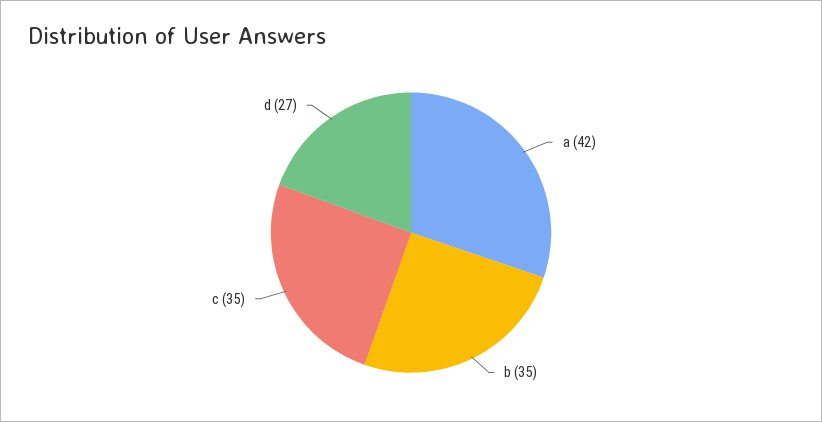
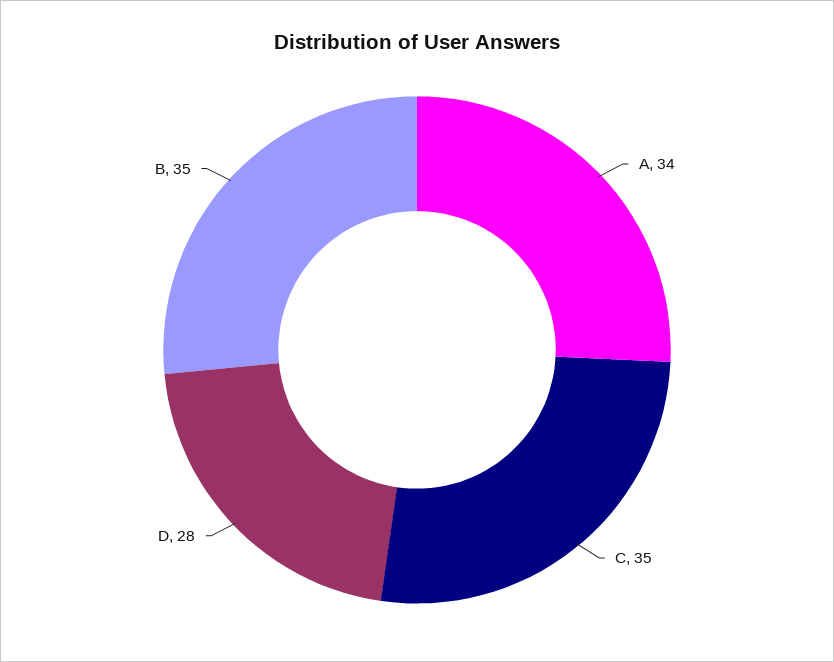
  {
-   "a": 42,
+   "a": 34,
    "b": 35,
    "c": 35,
-   "d": 27
+   "d": 28
  }

